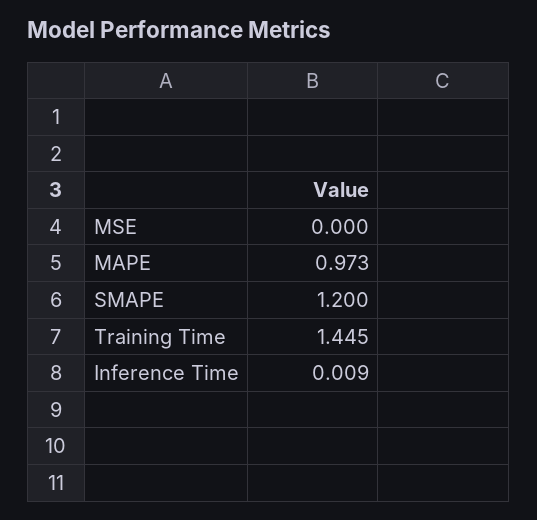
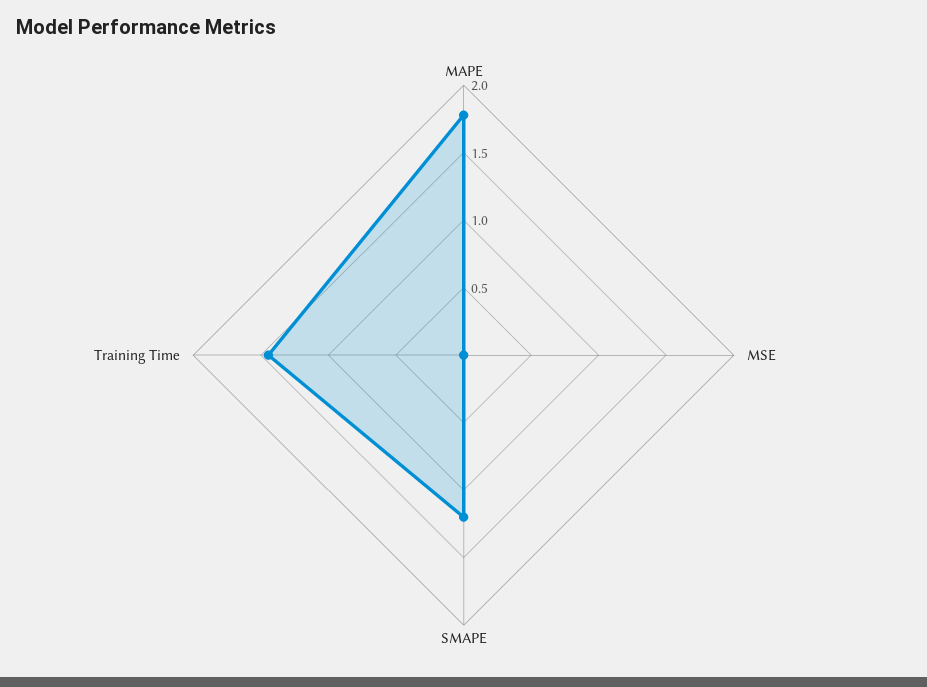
  {
    "MSE": 0,
-   "MAPE": 0.973,
+   "MAPE": 1.8,
    "SMAPE": 1.2,
-   "Training Time": 1.445,
+   "Training Time": 1.445
-   "Inference Time": 0.009
  }

